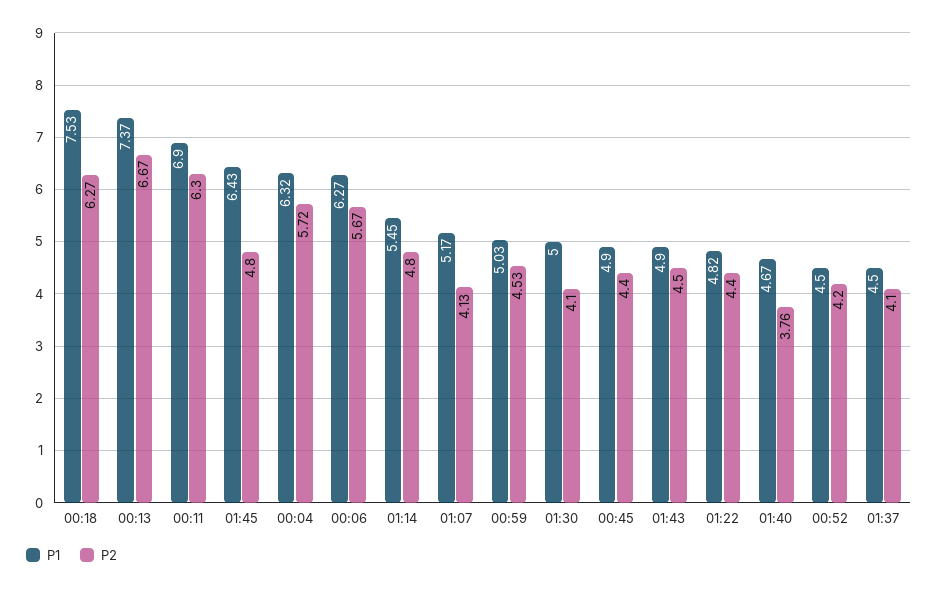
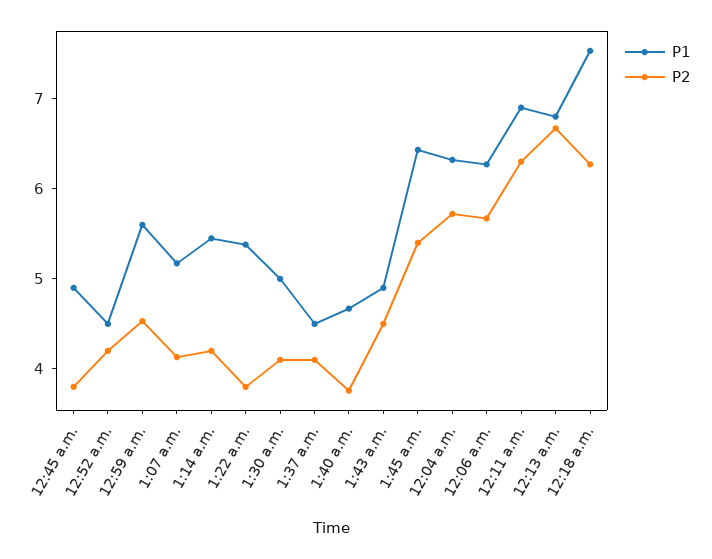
  {
    "P1": {
      "00:18": 7.53,
-     "00:13": 7.37,
+     "00:13": 6.8,
      "00:11": 6.9,
      "01:45": 6.43,
      "00:04": 6.32,
      "00:06": 6.27,
      "01:14": 5.45,
      "01:07": 5.17,
-     "00:59": 5.03,
+     "00:59": 5.6,
      "01:30": 5,
      "00:45": 4.9,
      "01:43": 4.9,
-     "01:22": 4.82,
+     "01:22": 5.4,
      "01:40": 4.67,
      "00:52": 4.5,
      "01:37": 4.5
    },
    "P2": {
      "00:18": 6.27,
      "00:13": 6.67,
      "00:11": 6.3,
-     "01:45": 4.8,
+     "01:45": 5.4,
      "00:04": 5.72,
      "00:06": 5.67,
-     "01:14": 4.8,
+     "01:14": 4.2,
      "01:07": 4.13,
      "00:59": 4.53,
      "01:30": 4.1,
-     "00:45": 4.4,
+     "00:45": 3.8,
      "01:43": 4.5,
-     "01:22": 4.4,
+     "01:22": 3.8,
      "01:40": 3.76,
      "00:52": 4.2,
      "01:37": 4.1
    }
  }

